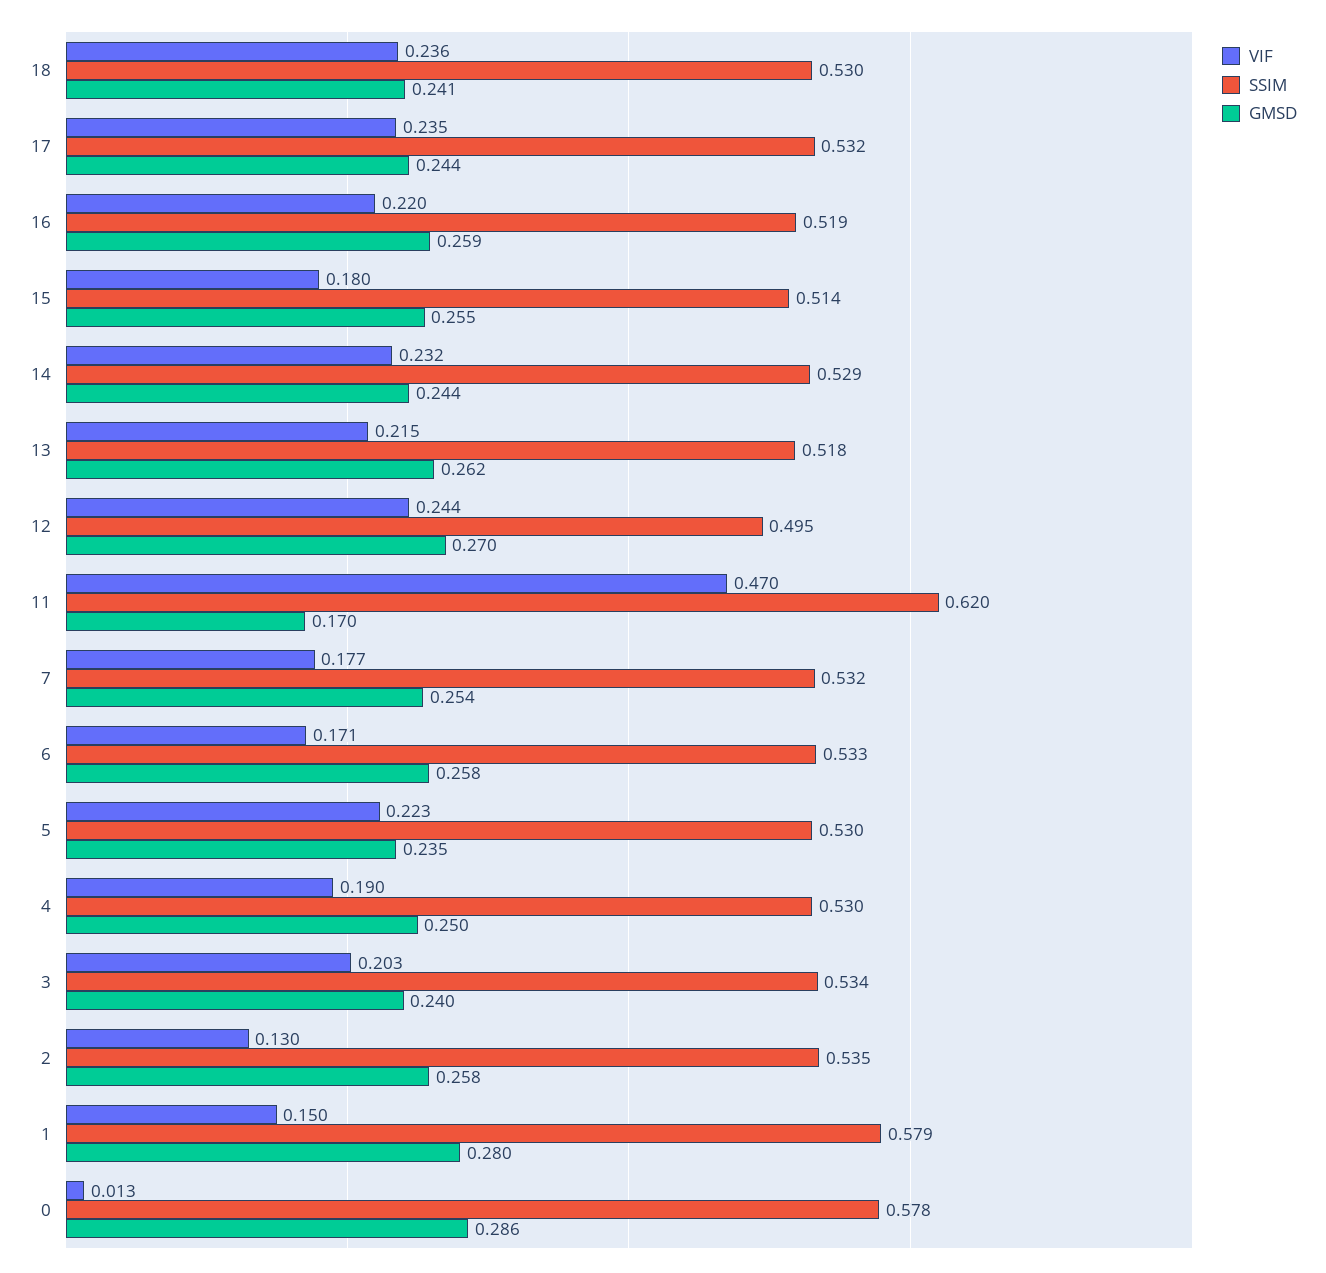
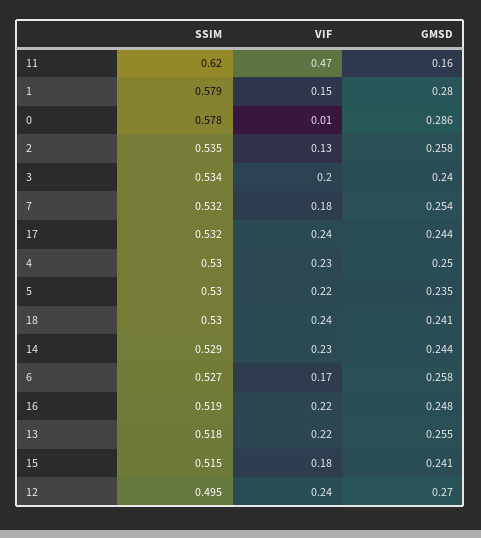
  {
    "VIF": {
      "18": 0.236,
      "17": 0.235,
      "16": 0.22,
      "15": 0.18,
      "14": 0.232,
      "13": 0.215,
      "12": 0.244,
      "11": 0.47,
      "7": 0.177,
      "6": 0.171,
      "5": 0.223,
-     "4": 0.19,
+     "4": 0.23,
      "3": 0.203,
      "2": 0.13,
      "1": 0.15,
      "0": 0.013
    },
    "SSIM": {
      "18": 0.53,
      "17": 0.532,
      "16": 0.519,
-     "15": 0.514,
+     "15": 0.515,
      "14": 0.529,
      "13": 0.518,
      "12": 0.495,
      "11": 0.62,
      "7": 0.532,
-     "6": 0.533,
+     "6": 0.527,
      "5": 0.53,
      "4": 0.53,
      "3": 0.534,
      "2": 0.535,
      "1": 0.579,
      "0": 0.578
    },
    "GMSD": {
      "18": 0.241,
      "17": 0.244,
-     "16": 0.259,
+     "16": 0.248,
-     "15": 0.255,
+     "15": 0.241,
      "14": 0.244,
-     "13": 0.262,
+     "13": 0.255,
      "12": 0.27,
-     "11": 0.17,
+     "11": 0.16,
      "7": 0.254,
      "6": 0.258,
      "5": 0.235,
      "4": 0.25,
      "3": 0.24,
      "2": 0.258,
      "1": 0.28,
      "0": 0.286
    }
  }

